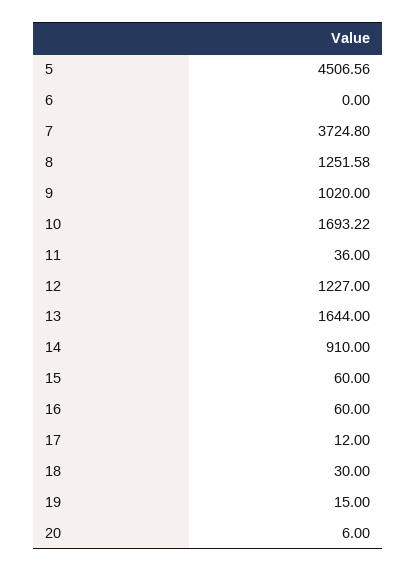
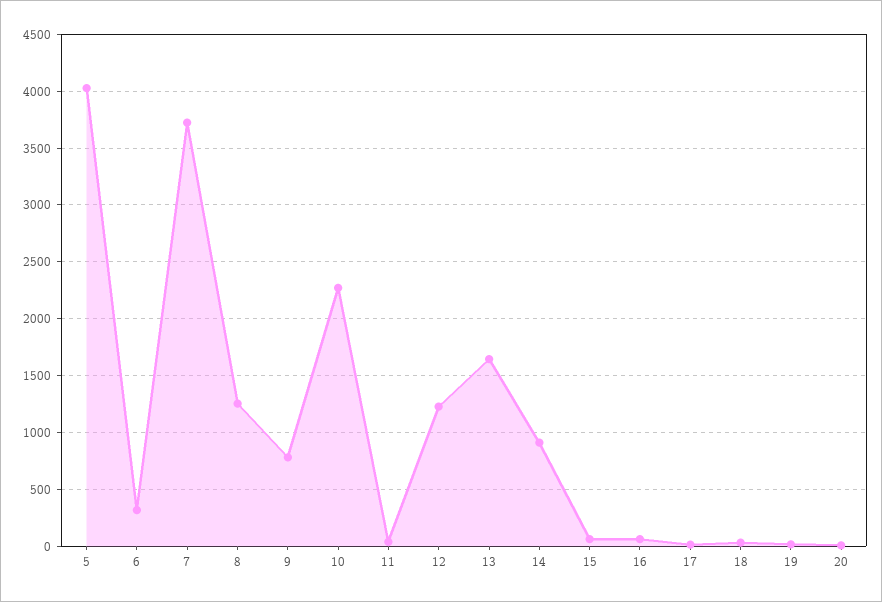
  {
-   "5": 4506.56,
+   "5": 4000,
-   "6": 0,
+   "6": 300,
    "7": 3724.8,
    "8": 1251.58,
-   "9": 1020,
+   "9": 800,
-   "10": 1693.22,
+   "10": 2300,
    "11": 36,
    "12": 1227,
    "13": 1644,
    "14": 910,
    "15": 60,
    "16": 60,
    "17": 12,
    "18": 30,
    "19": 15,
    "20": 6
  }

